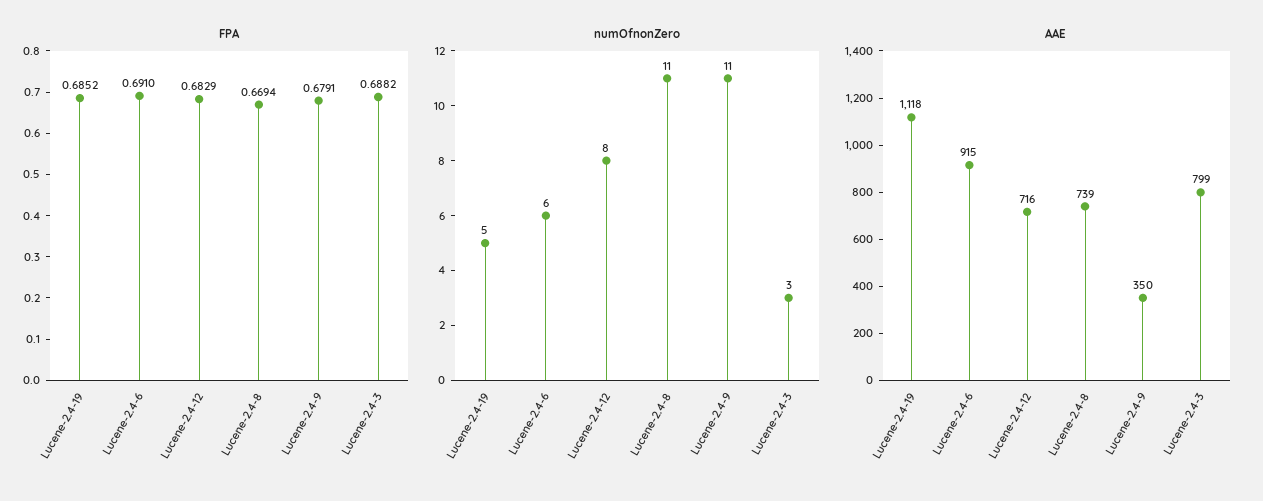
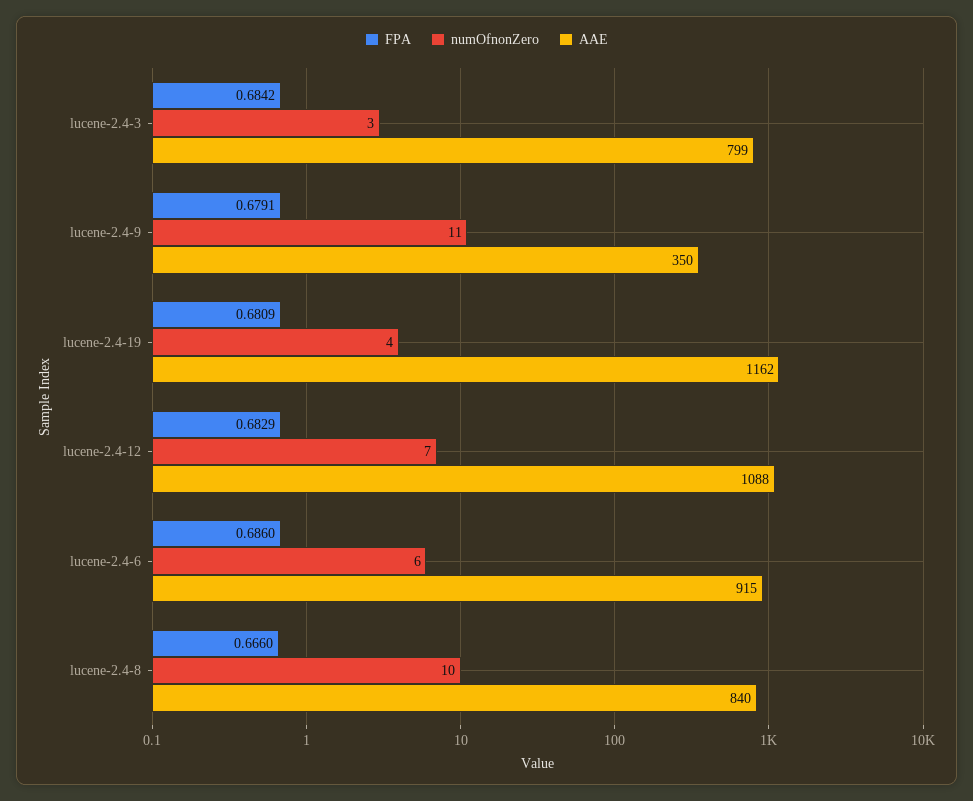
  {
    "FPA": {
-     "Lucene-2.4-19": 0.6852,
+     "Lucene-2.4-19": 0.6809,
-     "Lucene-2.4-6": 0.691,
+     "Lucene-2.4-6": 0.686,
      "Lucene-2.4-12": 0.6829,
-     "Lucene-2.4-8": 0.6694,
+     "Lucene-2.4-8": 0.666,
      "Lucene-2.4-9": 0.6791,
-     "Lucene-2.4-3": 0.6882
+     "Lucene-2.4-3": 0.6842
    },
    "numOfnonZero": {
-     "Lucene-2.4-19": 5,
+     "Lucene-2.4-19": 4,
      "Lucene-2.4-6": 6,
-     "Lucene-2.4-12": 8,
+     "Lucene-2.4-12": 7,
-     "Lucene-2.4-8": 11,
+     "Lucene-2.4-8": 10,
      "Lucene-2.4-9": 11,
      "Lucene-2.4-3": 3
    },
    "AAE": {
-     "Lucene-2.4-19": 1118,
+     "Lucene-2.4-19": 1162,
      "Lucene-2.4-6": 915,
-     "Lucene-2.4-12": 716,
+     "Lucene-2.4-12": 1088,
-     "Lucene-2.4-8": 739,
+     "Lucene-2.4-8": 840,
      "Lucene-2.4-9": 350,
      "Lucene-2.4-3": 799
    }
  }

